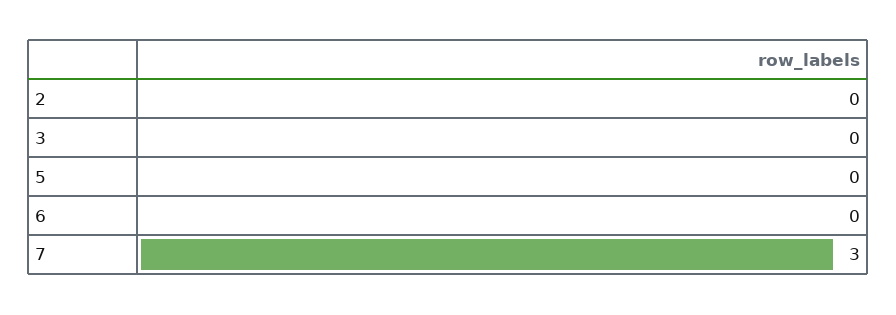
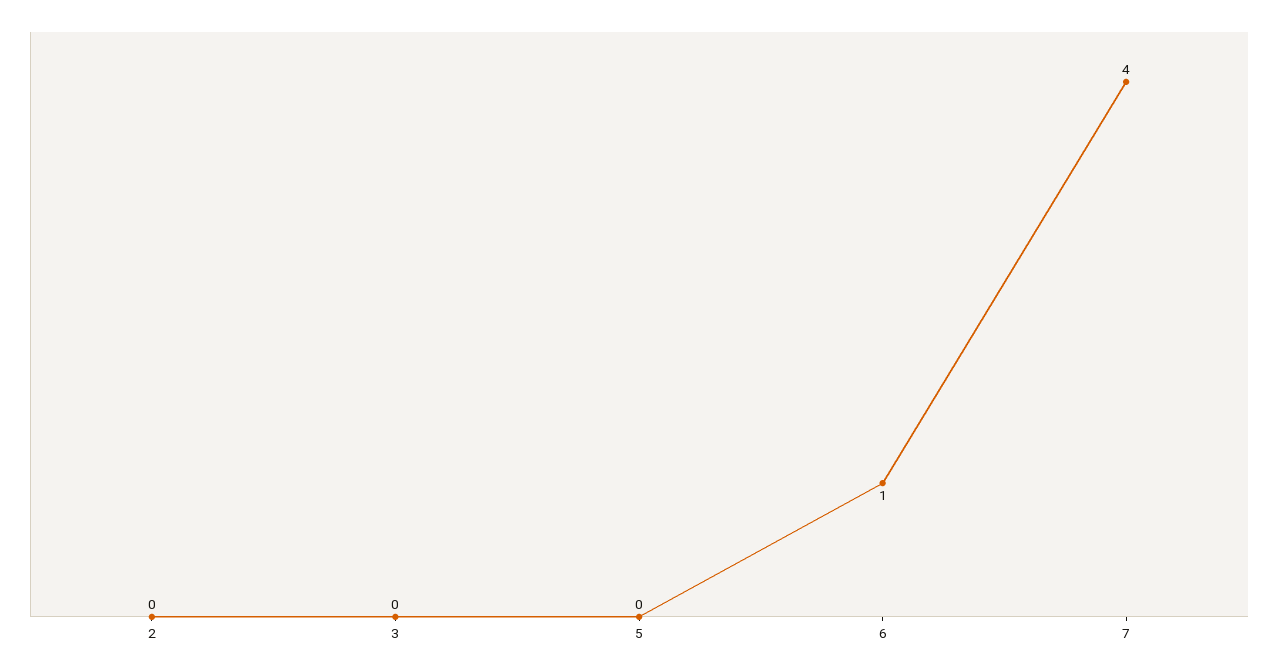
  {
    "2": 0,
    "3": 0,
    "5": 0,
-   "6": 0,
+   "6": 1,
-   "7": 3
+   "7": 4
  }

